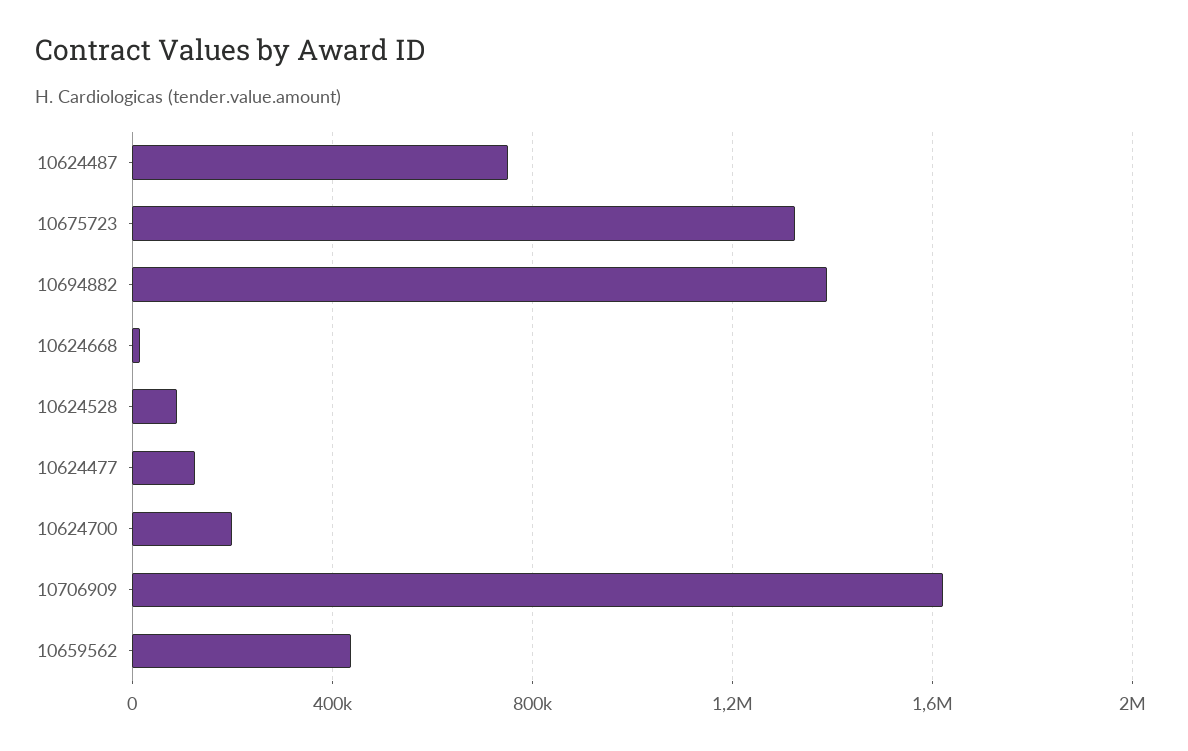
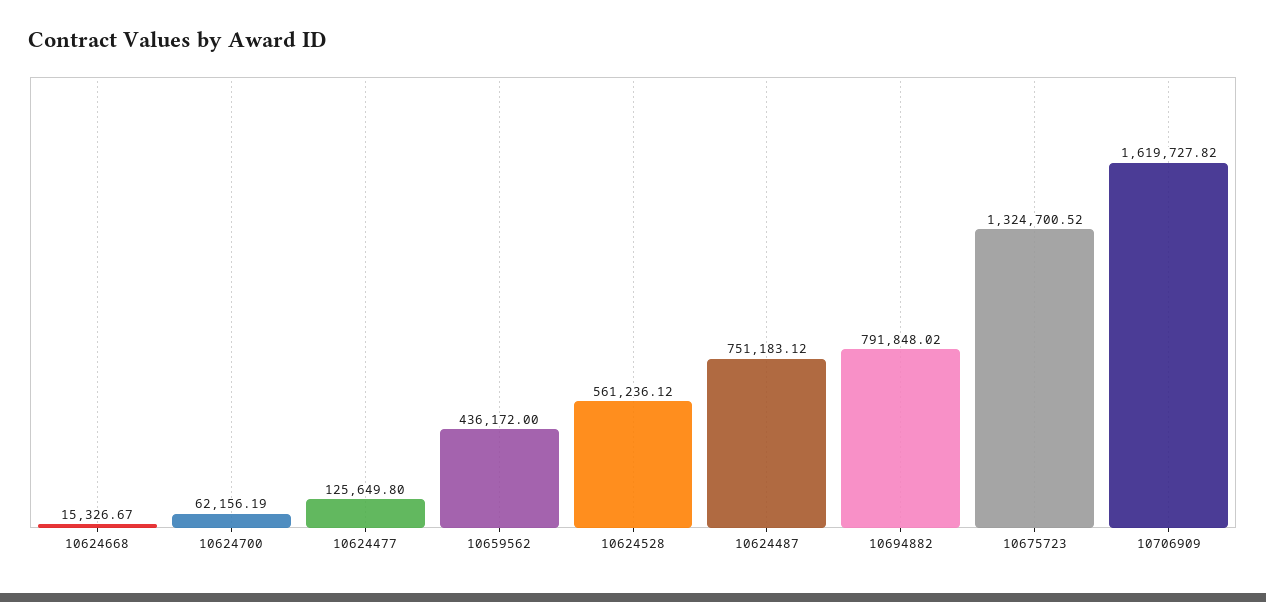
  {
    "10624487": 751183.12,
    "10675723": 1324700.52,
-   "10694882": 1400000,
+   "10694882": 791848.02,
    "10624668": 15326.67,
-   "10624528": 100000,
+   "10624528": 561236.12,
    "10624477": 125649.8,
-   "10624700": 200000,
+   "10624700": 62156.19,
    "10706909": 1619727.82,
    "10659562": 436172
  }

